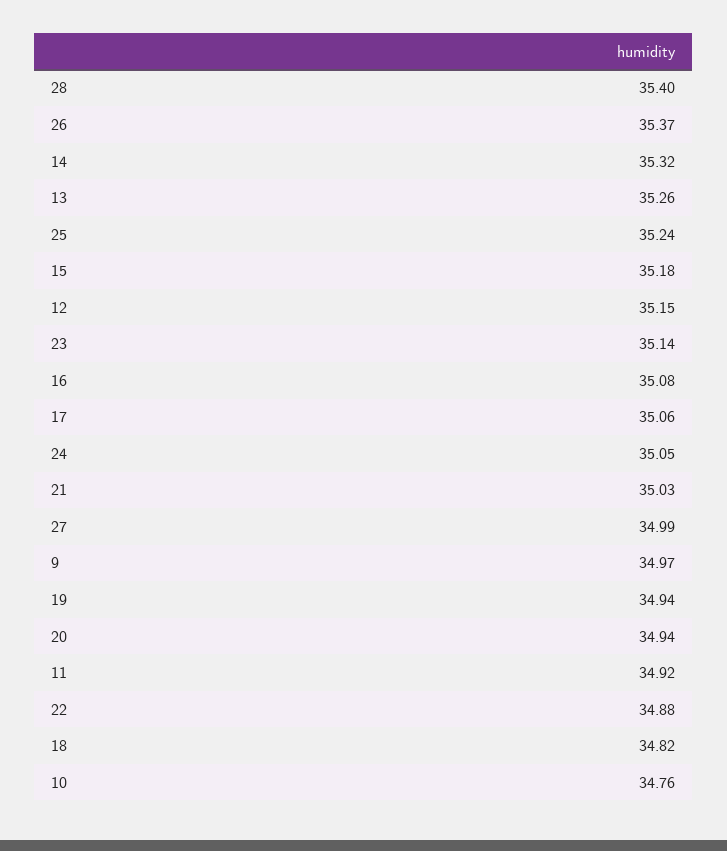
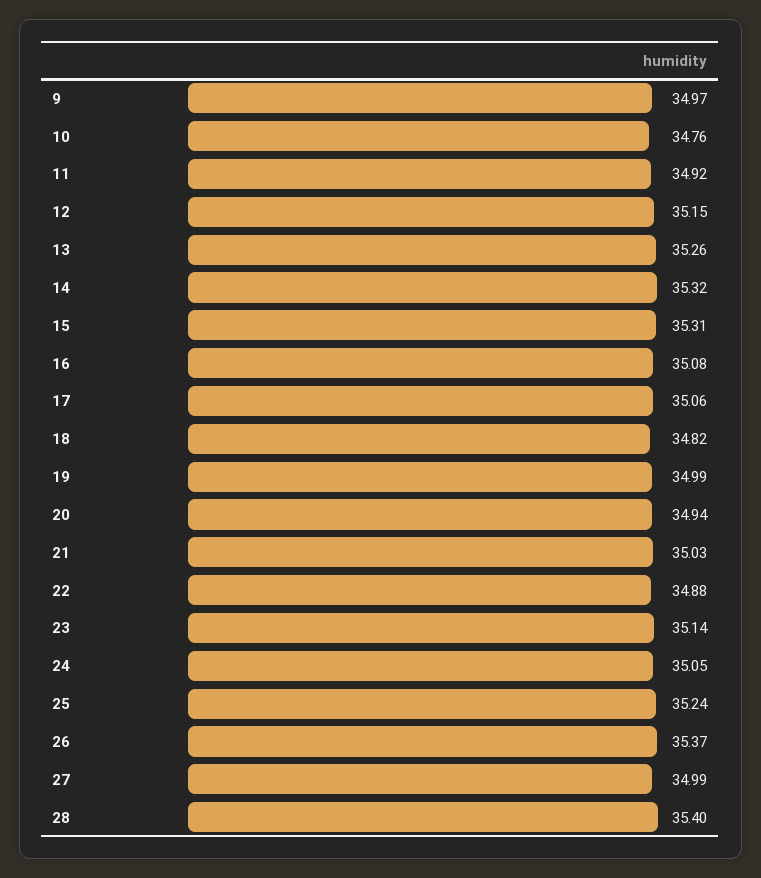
  {
    "28": 35.4,
    "26": 35.37,
    "14": 35.32,
    "13": 35.26,
    "25": 35.24,
-   "15": 35.18,
+   "15": 35.31,
    "12": 35.15,
    "23": 35.14,
    "16": 35.08,
    "17": 35.06,
    "24": 35.05,
    "21": 35.03,
    "27": 34.99,
    "9": 34.97,
-   "19": 34.94,
+   "19": 34.99,
    "20": 34.94,
    "11": 34.92,
    "22": 34.88,
    "18": 34.82,
    "10": 34.76
  }

